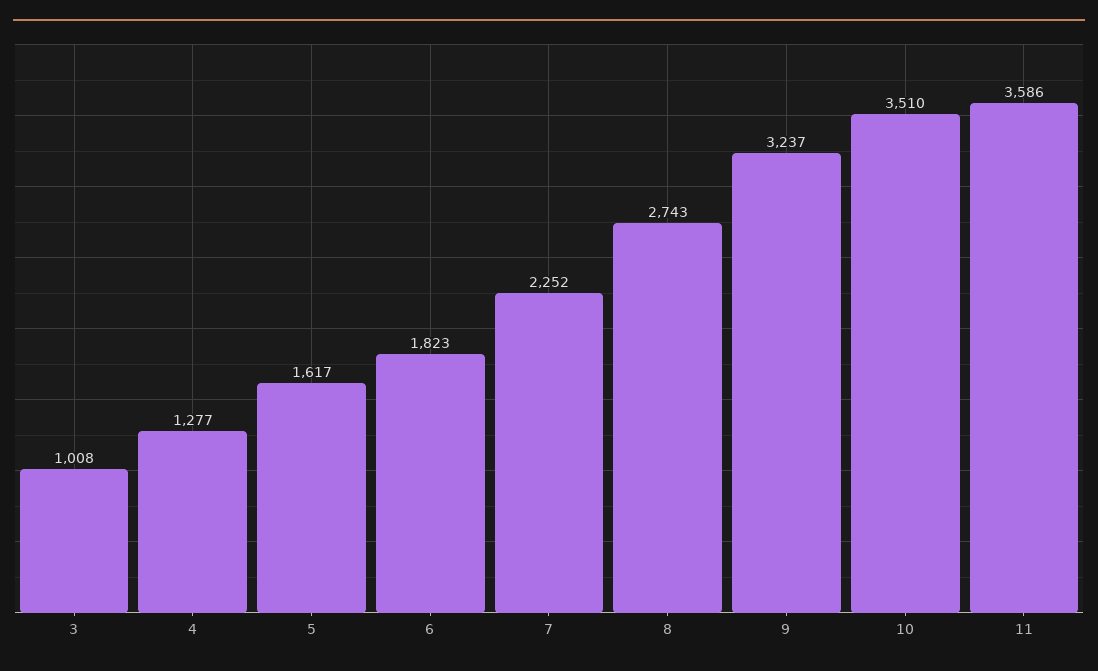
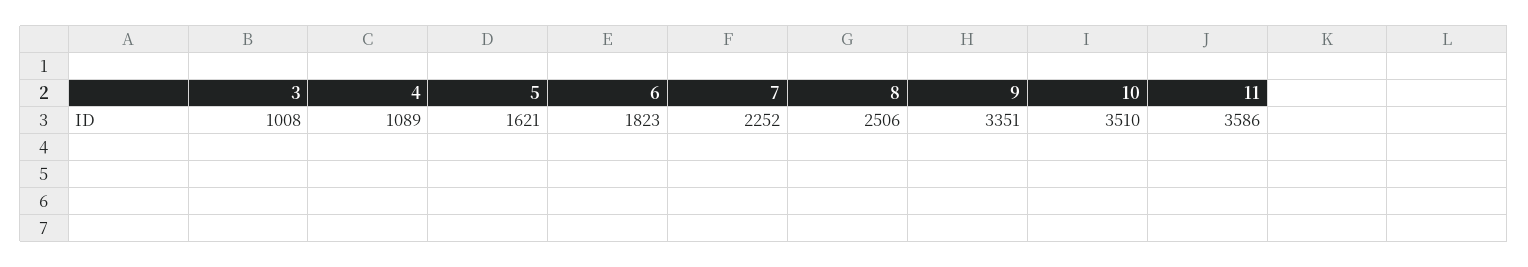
  {
    "3": 1008,
-   "4": 1277,
+   "4": 1089,
-   "5": 1617,
+   "5": 1621,
    "6": 1823,
    "7": 2252,
-   "8": 2743,
+   "8": 2506,
-   "9": 3237,
+   "9": 3351,
    "10": 3510,
    "11": 3586
  }

